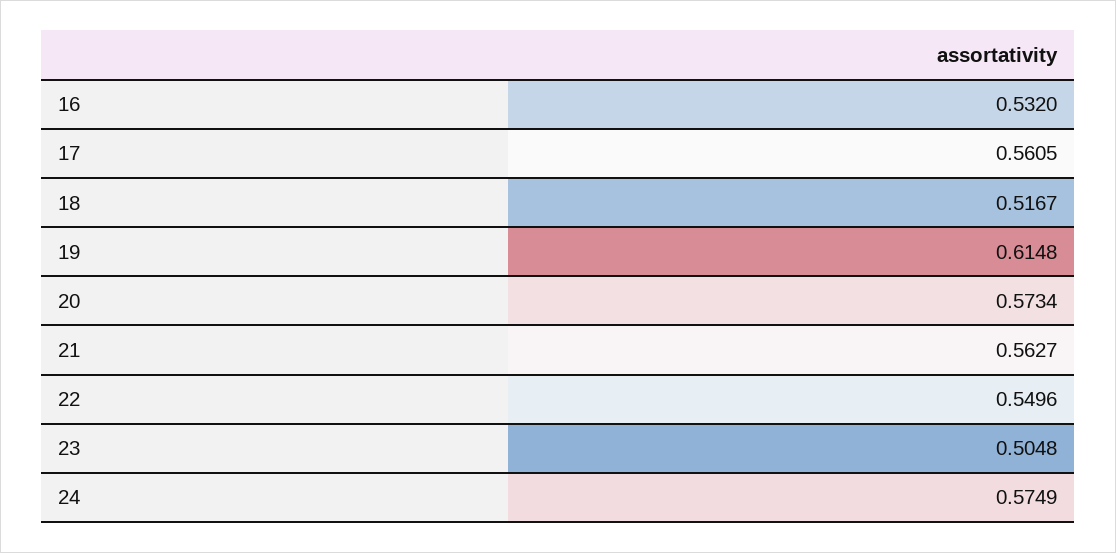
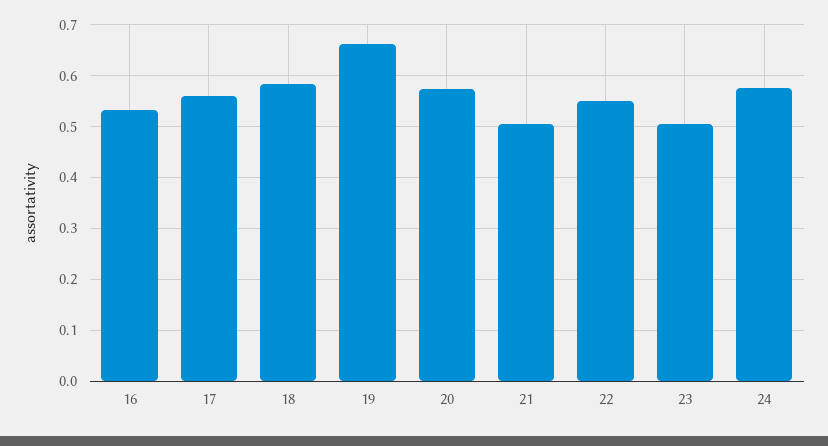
  {
    "16": 0.532,
    "17": 0.5605,
-   "18": 0.5167,
+   "18": 0.58,
-   "19": 0.6148,
+   "19": 0.66,
    "20": 0.5734,
-   "21": 0.5627,
+   "21": 0.5,
    "22": 0.5496,
    "23": 0.5048,
    "24": 0.5749
  }

